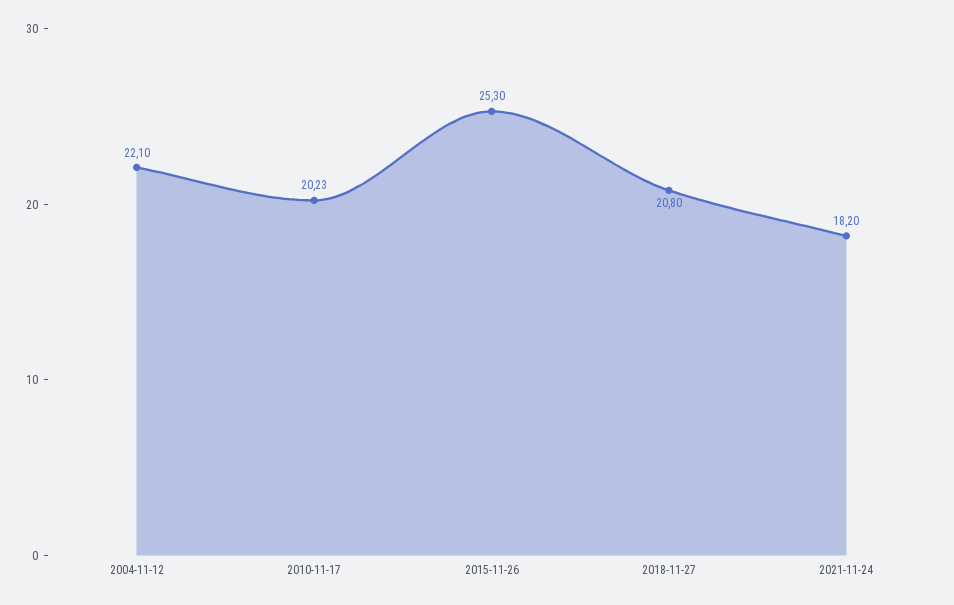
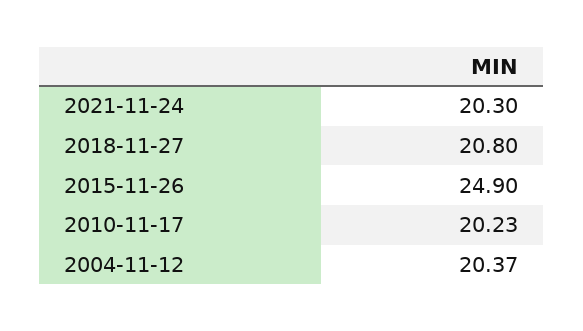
  {
-   "2004-11-12": 22.1,
+   "2004-11-12": 20.37,
    "2010-11-17": 20.23,
-   "2015-11-26": 25.3,
+   "2015-11-26": 24.9,
    "2018-11-27": 20.8,
-   "2021-11-24": 18.2
+   "2021-11-24": 20.3
  }

